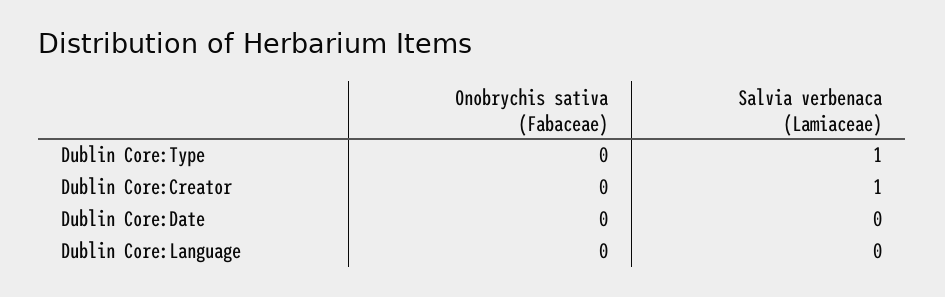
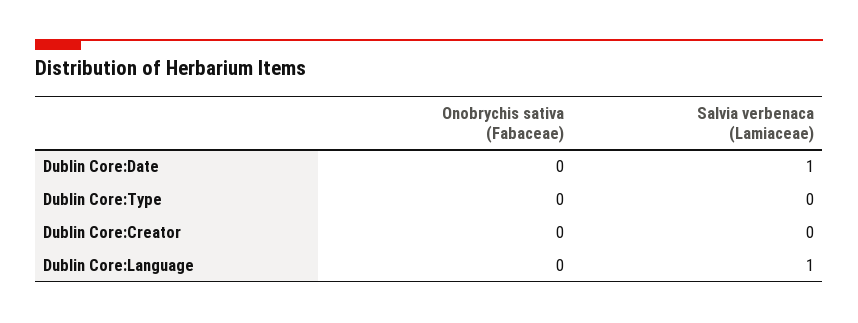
  {
    "Onobrychis sativa (Fabaceae)": {
      "Dublin Core:Type": 0,
      "Dublin Core:Creator": 0,
      "Dublin Core:Date": 0,
      "Dublin Core:Language": 0
    },
    "Salvia verbenaca (Lamiaceae)": {
-     "Dublin Core:Type": 1,
+     "Dublin Core:Type": 0,
-     "Dublin Core:Creator": 1,
+     "Dublin Core:Creator": 0,
-     "Dublin Core:Date": 0,
+     "Dublin Core:Date": 1,
-     "Dublin Core:Language": 0
+     "Dublin Core:Language": 1
    }
  }

